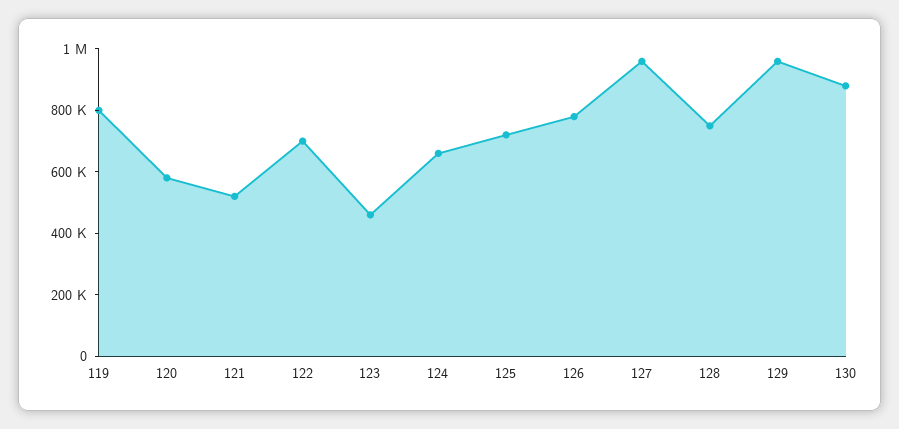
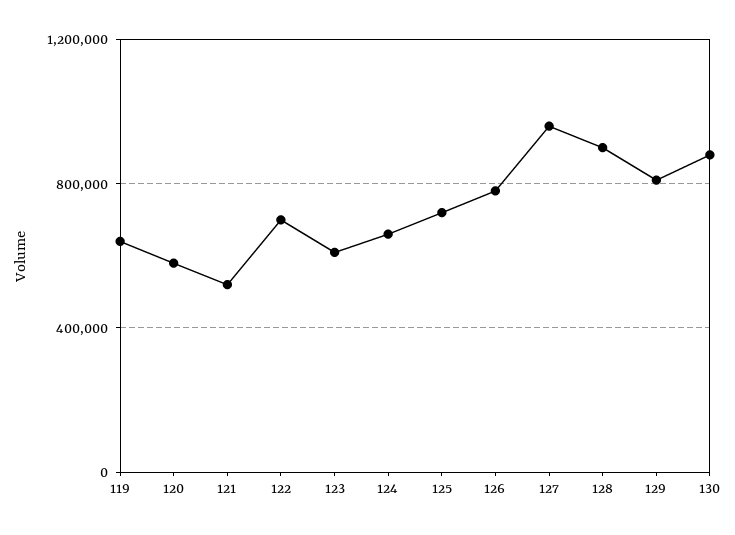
  {
-   "119": 800000,
+   "119": 650000,
    "120": 600000,
    "121": 500000,
    "122": 700000,
-   "123": 450000,
+   "123": 600000,
    "124": 650000,
    "125": 700000,
    "126": 800000,
    "127": 950000,
-   "128": 750000,
+   "128": 900000,
-   "129": 950000,
+   "129": 800000,
    "130": 900000
  }

